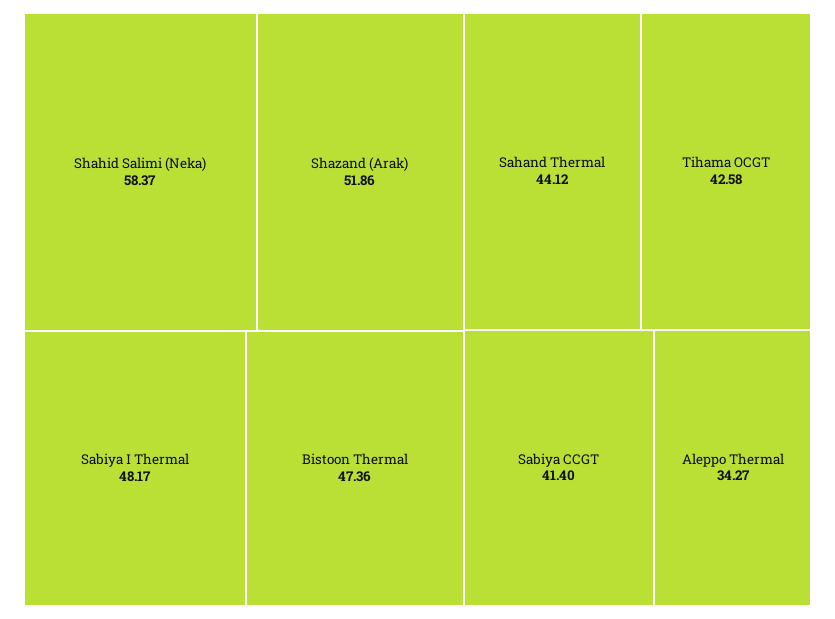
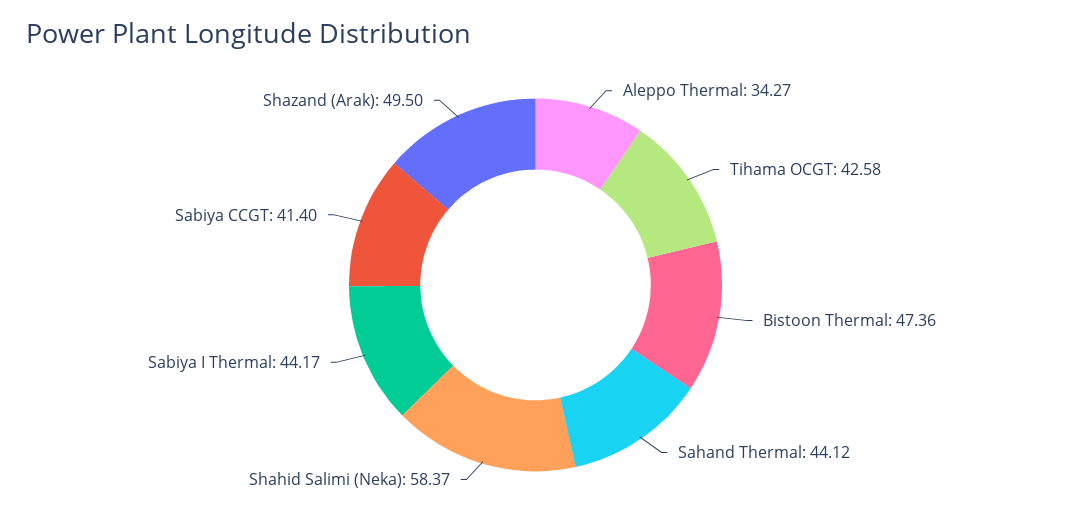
  {
    "Shahid Salimi (Neka)": 58.37,
-   "Shazand (Arak)": 51.86,
+   "Shazand (Arak)": 49.5,
-   "Sabiya I Thermal": 48.17,
+   "Sabiya I Thermal": 44.17,
    "Bistoon Thermal": 47.36,
    "Sahand Thermal": 44.12,
    "Tihama OCGT": 42.58,
    "Sabiya CCGT": 41.4,
    "Aleppo Thermal": 34.27
  }

